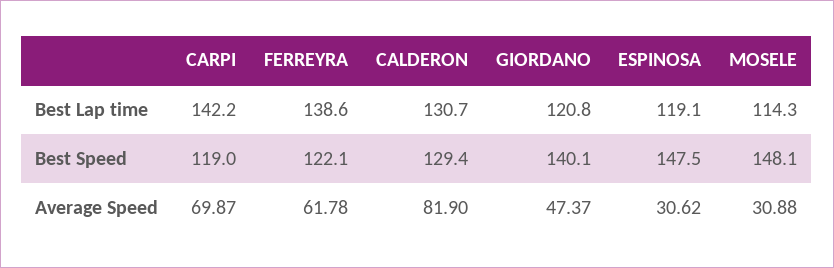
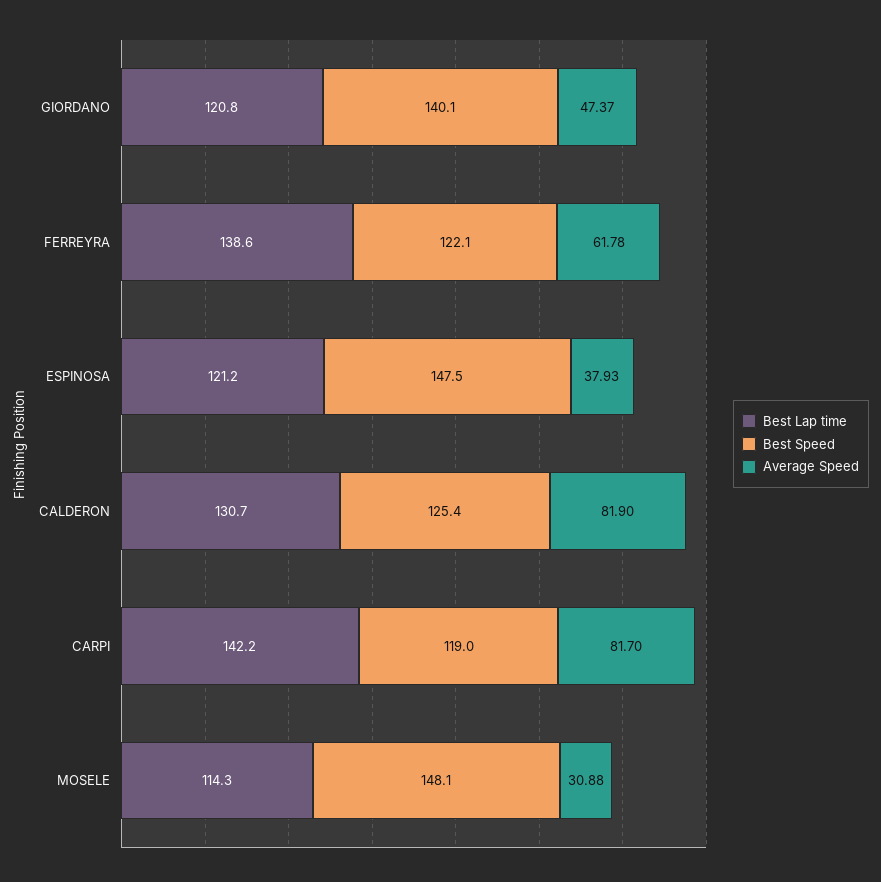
  {
    "Best Lap time": {
      "CARPI": 142.2,
      "FERREYRA": 138.6,
      "CALDERON": 130.7,
      "GIORDANO": 120.8,
-     "ESPINOSA": 119.1,
+     "ESPINOSA": 121.2,
      "MOSELE": 114.3
    },
    "Best Speed": {
      "CARPI": 119,
      "FERREYRA": 122.1,
-     "CALDERON": 129.4,
+     "CALDERON": 125.4,
      "GIORDANO": 140.1,
      "ESPINOSA": 147.5,
      "MOSELE": 148.1
    },
    "Average Speed": {
-     "CARPI": 69.87,
+     "CARPI": 81.7,
      "FERREYRA": 61.78,
      "CALDERON": 81.9,
      "GIORDANO": 47.37,
-     "ESPINOSA": 30.62,
+     "ESPINOSA": 37.93,
      "MOSELE": 30.88
    }
  }

